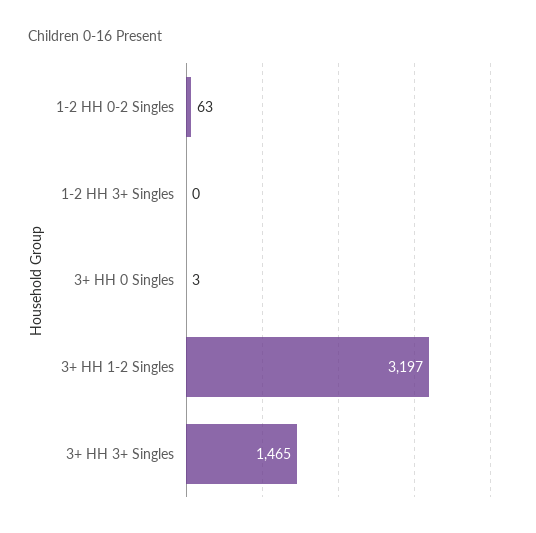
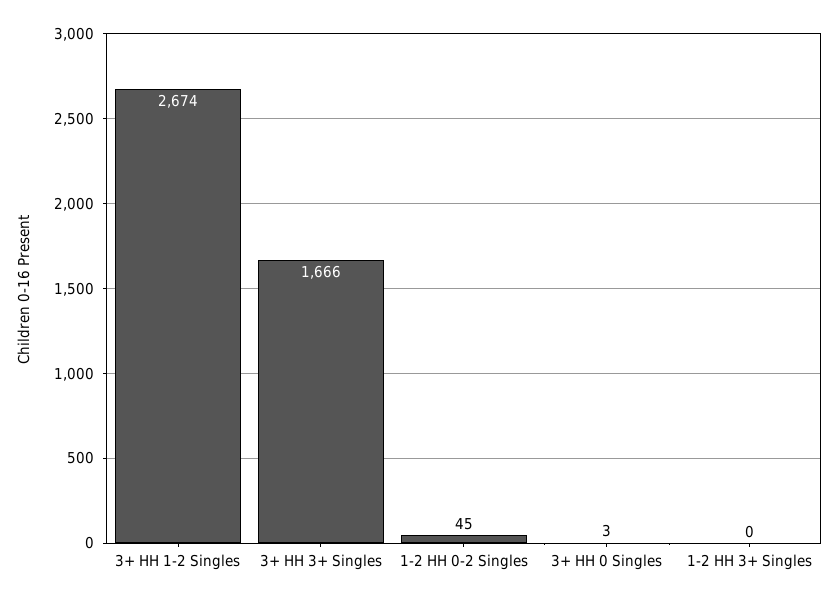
  {
-   "1-2 HH 0-2 Singles": 63,
+   "1-2 HH 0-2 Singles": 45,
    "1-2 HH 3+ Singles": 0,
    "3+ HH 0 Singles": 3,
-   "3+ HH 1-2 Singles": 3197,
+   "3+ HH 1-2 Singles": 2674,
-   "3+ HH 3+ Singles": 1465
+   "3+ HH 3+ Singles": 1666
  }

